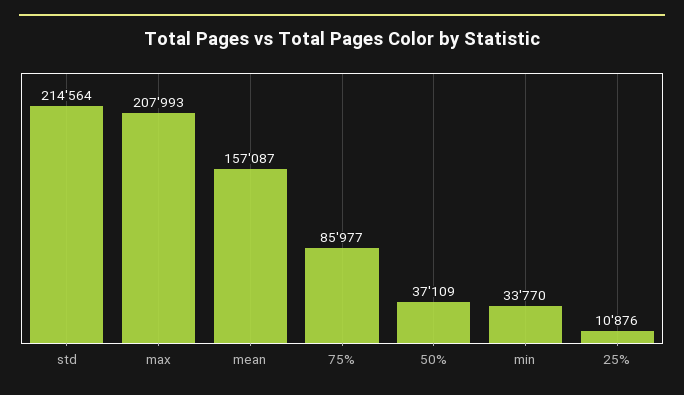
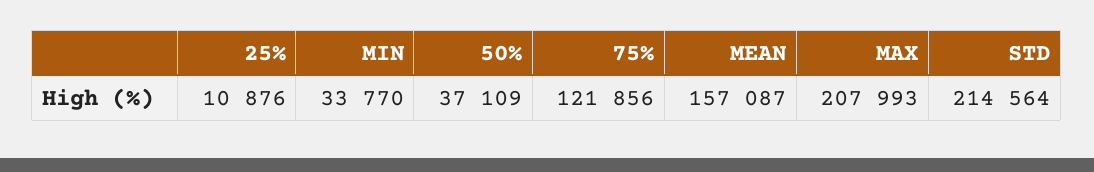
  {
    "std": 214564,
    "max": 207993,
    "mean": 157087,
-   "75%": 85977,
+   "75%": 121856,
    "50%": 37109,
    "min": 33770,
    "25%": 10876
  }

